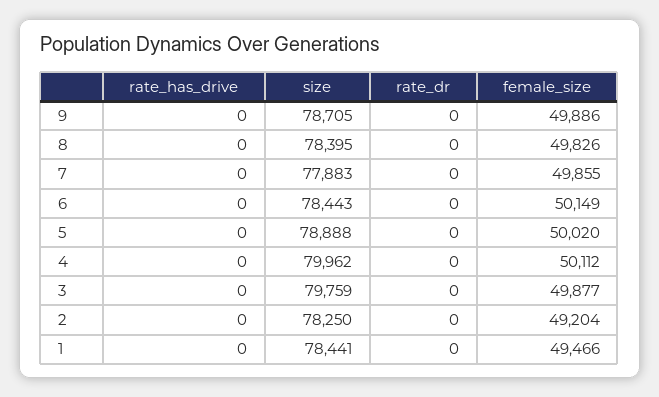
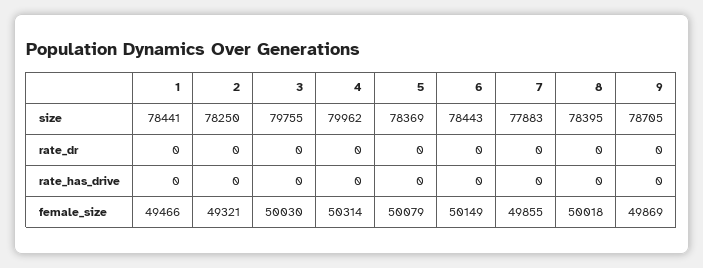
  {
    "rate_has_drive": {
      "9": 0,
      "8": 0,
      "7": 0,
      "6": 0,
      "5": 0,
      "4": 0,
      "3": 0,
      "2": 0,
      "1": 0
    },
    "size": {
      "9": 78705,
      "8": 78395,
      "7": 77883,
      "6": 78443,
-     "5": 78888,
+     "5": 78369,
      "4": 79962,
-     "3": 79759,
+     "3": 79755,
      "2": 78250,
      "1": 78441
    },
    "rate_dr": {
      "9": 0,
      "8": 0,
      "7": 0,
      "6": 0,
      "5": 0,
      "4": 0,
      "3": 0,
      "2": 0,
      "1": 0
    },
    "female_size": {
-     "9": 49886,
+     "9": 49869,
-     "8": 49826,
+     "8": 50018,
      "7": 49855,
      "6": 50149,
-     "5": 50020,
+     "5": 50079,
-     "4": 50112,
+     "4": 50314,
-     "3": 49877,
+     "3": 50030,
-     "2": 49204,
+     "2": 49321,
      "1": 49466
    }
  }

